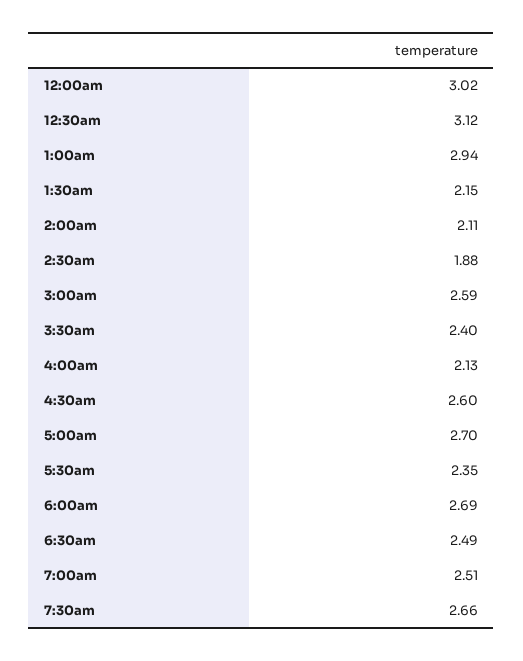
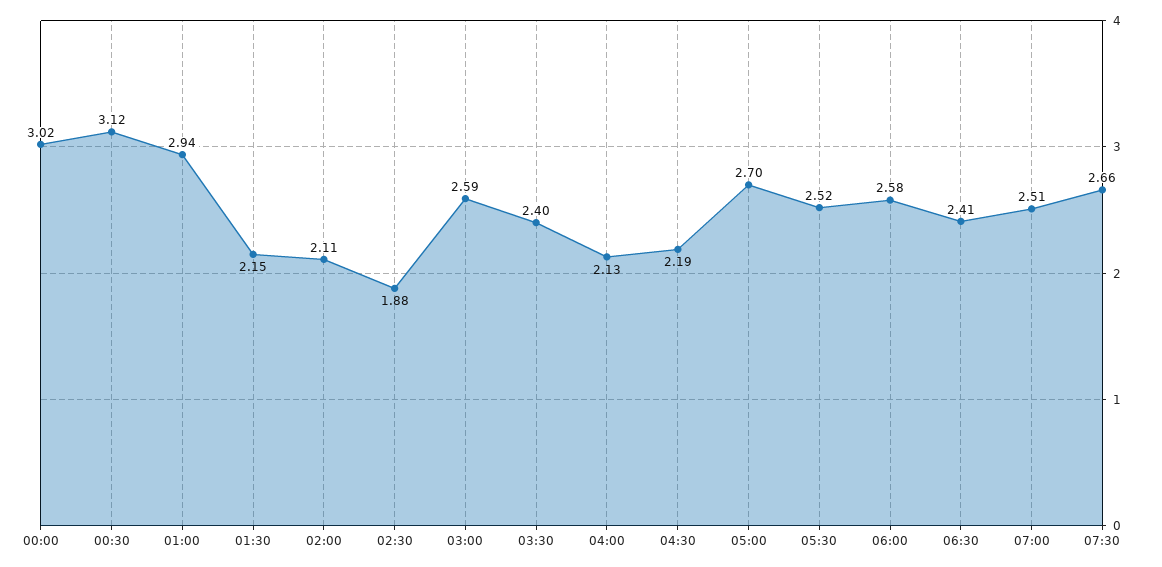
  {
    "12:00am": 3.02,
    "12:30am": 3.12,
    "1:00am": 2.94,
    "1:30am": 2.15,
    "2:00am": 2.11,
    "2:30am": 1.88,
    "3:00am": 2.59,
    "3:30am": 2.4,
    "4:00am": 2.13,
-   "4:30am": 2.6,
+   "4:30am": 2.19,
    "5:00am": 2.7,
-   "5:30am": 2.35,
+   "5:30am": 2.52,
-   "6:00am": 2.69,
+   "6:00am": 2.58,
-   "6:30am": 2.49,
+   "6:30am": 2.41,
    "7:00am": 2.51,
    "7:30am": 2.66
  }

